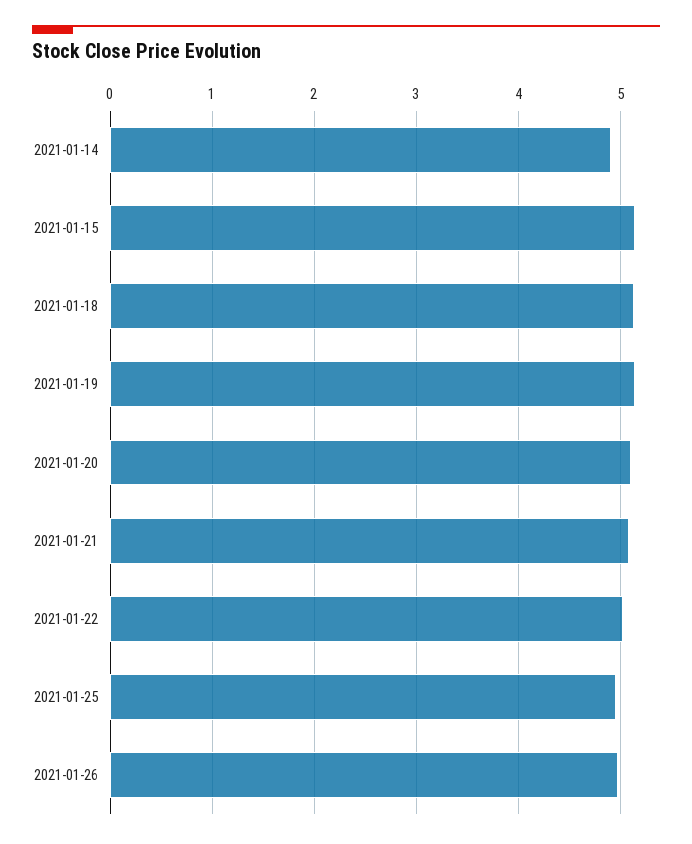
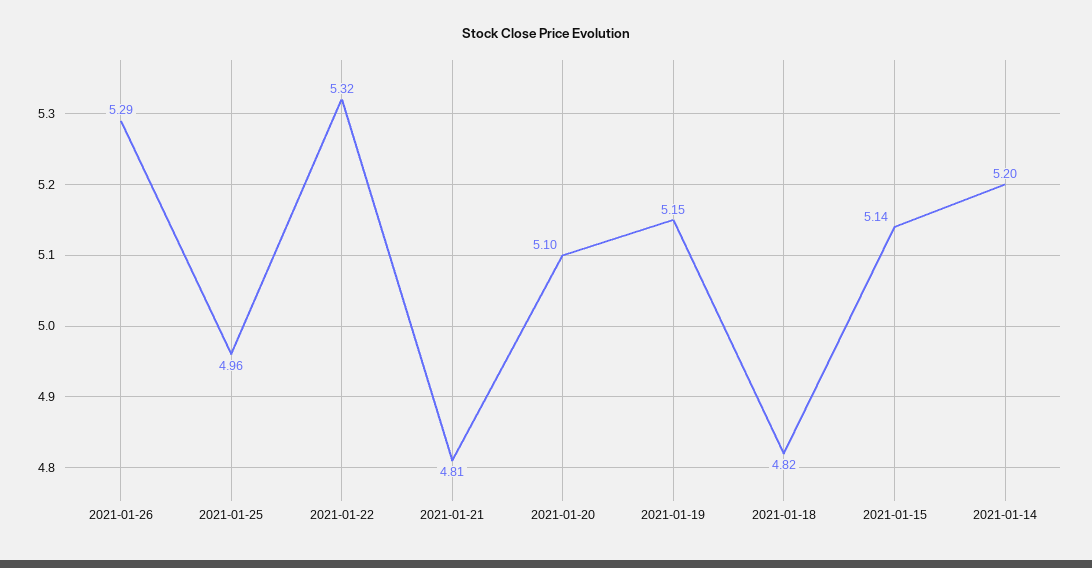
  {
-   "2021-01-14": 4.9,
+   "2021-01-14": 5.2,
    "2021-01-15": 5.14,
-   "2021-01-18": 5.1,
+   "2021-01-18": 4.82,
    "2021-01-19": 5.15,
    "2021-01-20": 5.1,
-   "2021-01-21": 5.1,
+   "2021-01-21": 4.81,
-   "2021-01-22": 5,
+   "2021-01-22": 5.32,
    "2021-01-25": 4.96,
-   "2021-01-26": 5
+   "2021-01-26": 5.29
  }

